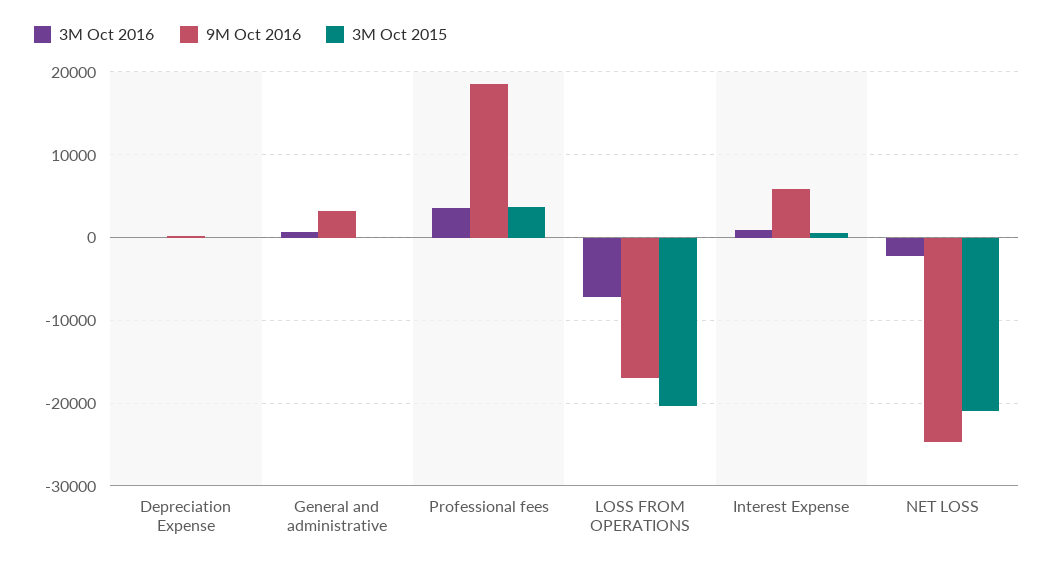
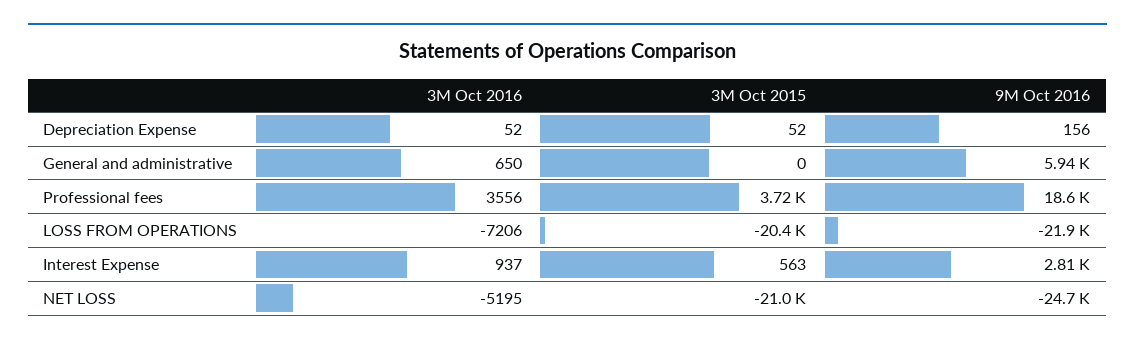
  {
    "3M Oct 2016": {
      "Depreciation Expense": 52,
      "General and administrative": 650,
      "Professional fees": 3556,
      "LOSS FROM OPERATIONS": -7206,
      "Interest Expense": 937,
-     "NET LOSS": -2000
+     "NET LOSS": -5195
    },
    "9M Oct 2016": {
      "Depreciation Expense": 156,
-     "General and administrative": 3000,
+     "General and administrative": 5940,
      "Professional fees": 18600,
-     "LOSS FROM OPERATIONS": -17000,
+     "LOSS FROM OPERATIONS": -21900,
-     "Interest Expense": 6000,
+     "Interest Expense": 2810,
      "NET LOSS": -24700
    },
    "3M Oct 2015": {
      "Depreciation Expense": 52,
      "General and administrative": 0,
      "Professional fees": 3720,
      "LOSS FROM OPERATIONS": -20400,
      "Interest Expense": 563,
      "NET LOSS": -21000
    }
  }

